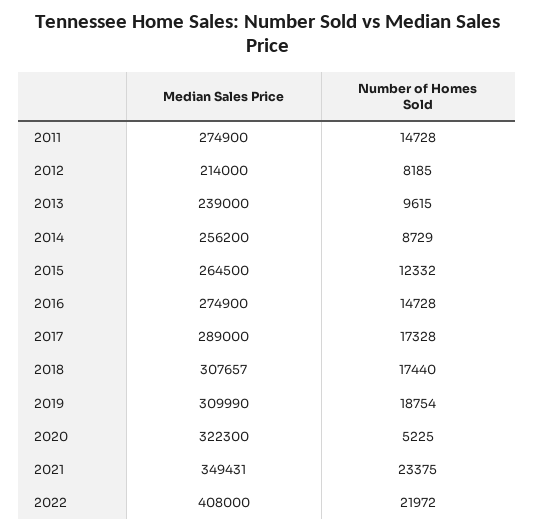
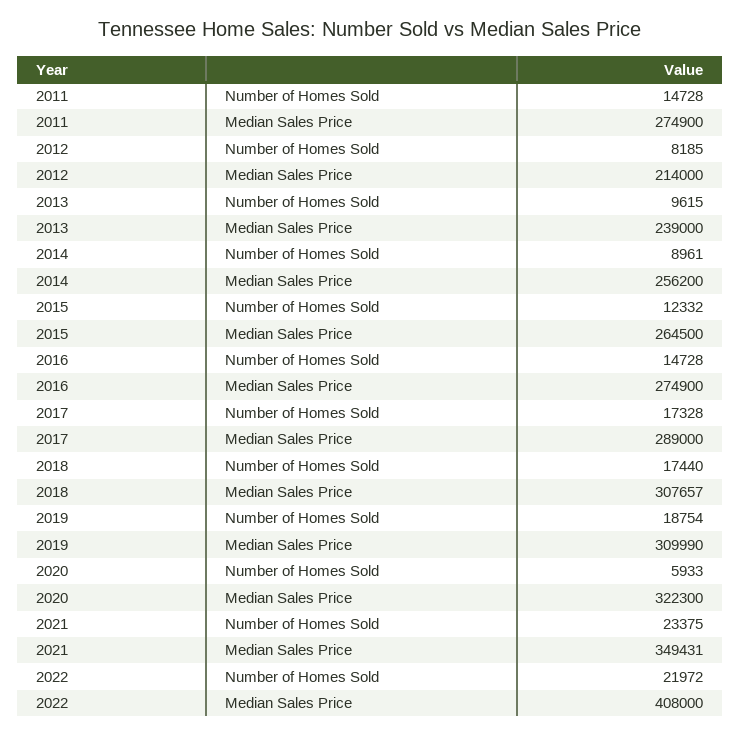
  {
    "Median Sales Price": {
      "2011": 274900,
      "2012": 214000,
      "2013": 239000,
      "2014": 256200,
      "2015": 264500,
      "2016": 274900,
      "2017": 289000,
      "2018": 307657,
      "2019": 309990,
      "2020": 322300,
      "2021": 349431,
      "2022": 408000
    },
    "Number of Homes Sold": {
      "2011": 14728,
      "2012": 8185,
      "2013": 9615,
-     "2014": 8729,
+     "2014": 8961,
      "2015": 12332,
      "2016": 14728,
      "2017": 17328,
      "2018": 17440,
      "2019": 18754,
-     "2020": 5225,
+     "2020": 5933,
      "2021": 23375,
      "2022": 21972
    }
  }

